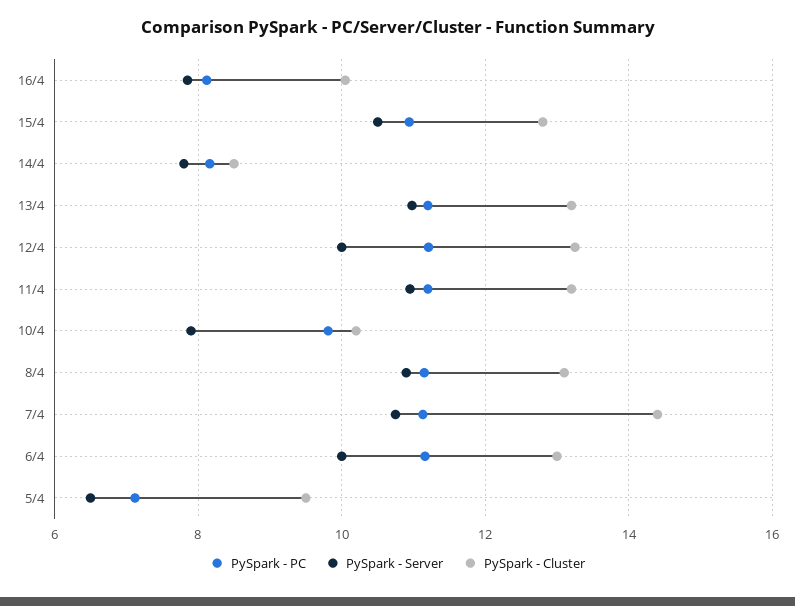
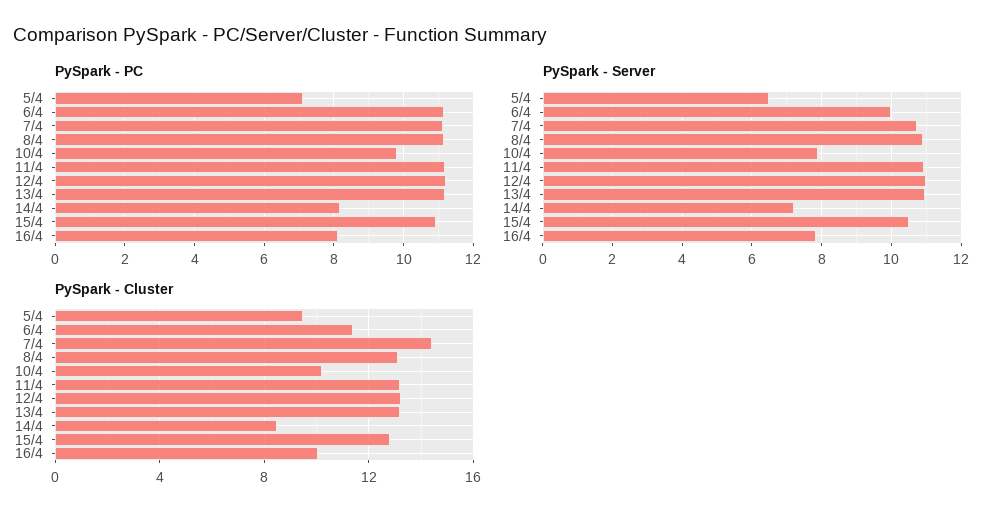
  {
    "PySpark - PC": {
      "16/4": 8.2,
      "15/4": 11,
      "14/4": 8.2,
      "13/4": 11.2,
      "12/4": 11.2,
      "11/4": 11.2,
      "10/4": 9.8,
      "8/4": 11.2,
      "7/4": 11.2,
      "6/4": 11.2,
      "5/4": 7.2
    },
    "PySpark - Server": {
      "16/4": 7.8,
      "15/4": 10.6,
-     "14/4": 7.8,
+     "14/4": 7.2,
      "13/4": 11,
-     "12/4": 10,
+     "12/4": 11,
      "11/4": 11,
      "10/4": 8,
      "8/4": 11,
      "7/4": 10.8,
      "6/4": 10,
      "5/4": 6.6
    },
    "PySpark - Cluster": {
      "16/4": 10,
      "15/4": 12.8,
      "14/4": 8.6,
      "13/4": 13.2,
      "12/4": 13.2,
      "11/4": 13.2,
      "10/4": 10.2,
      "8/4": 13.2,
      "7/4": 14.4,
-     "6/4": 13,
+     "6/4": 11.5,
      "5/4": 9.6
    }
  }

